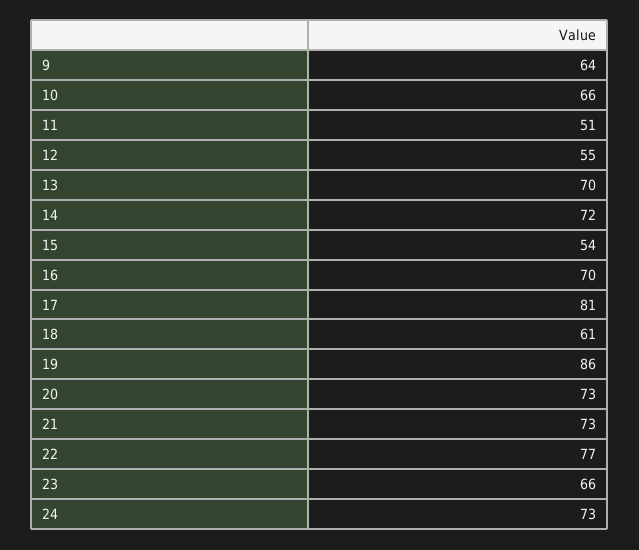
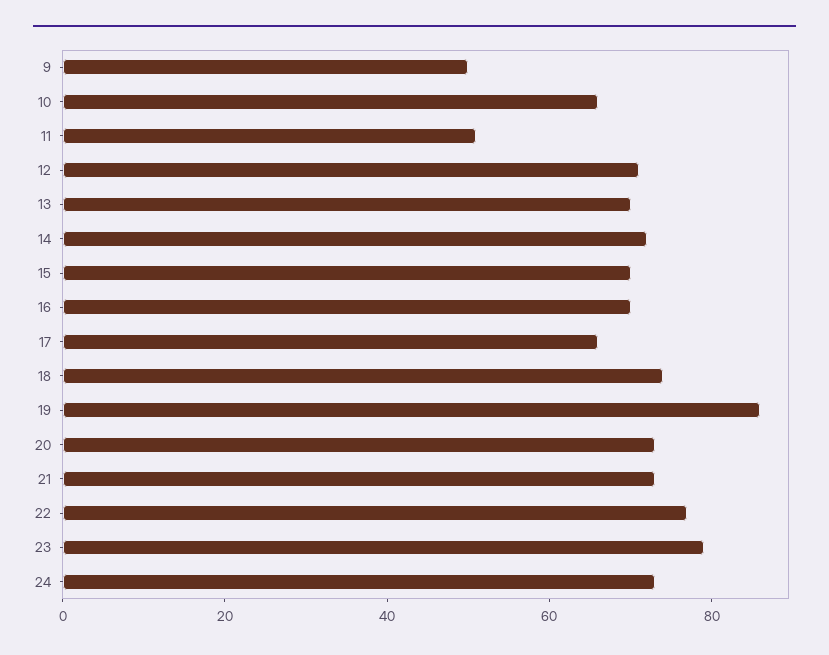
  {
-   "9": 64,
+   "9": 50,
    "10": 66,
    "11": 51,
-   "12": 55,
+   "12": 70,
    "13": 70,
    "14": 72,
-   "15": 54,
+   "15": 70,
    "16": 70,
-   "17": 81,
+   "17": 65,
-   "18": 61,
+   "18": 75,
    "19": 86,
    "20": 73,
    "21": 73,
    "22": 77,
-   "23": 66,
+   "23": 80,
    "24": 73
  }

